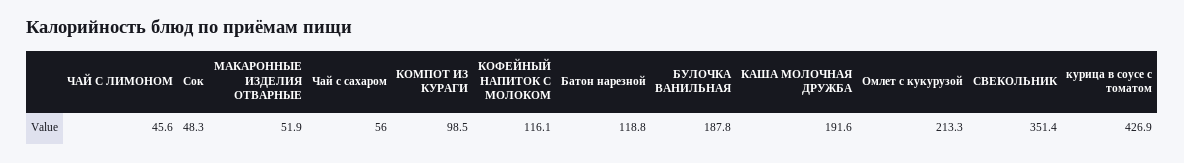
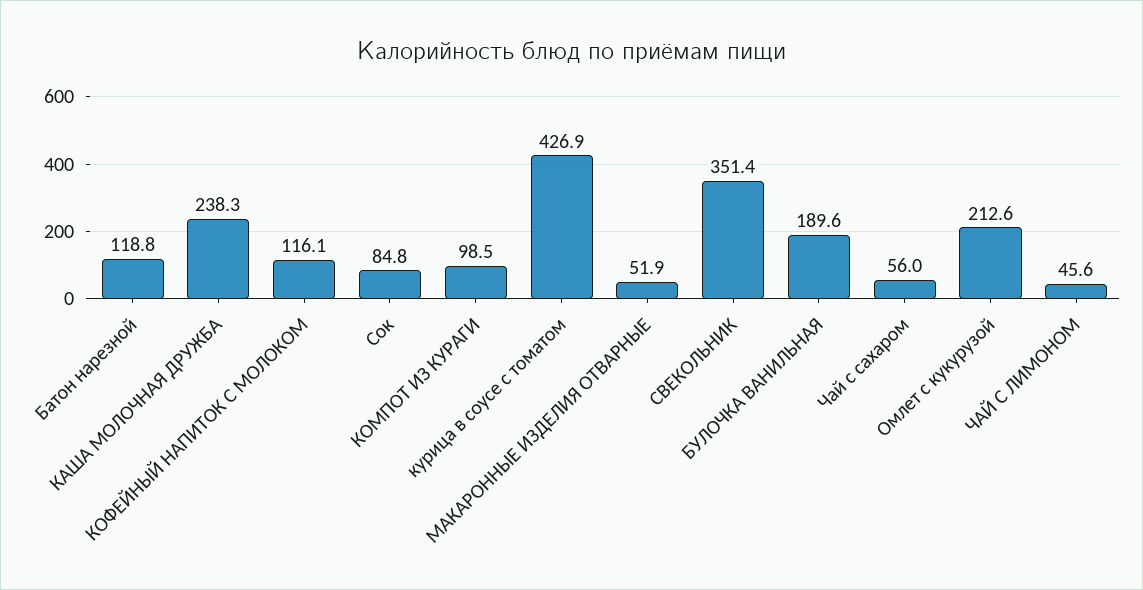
  {
    "ЧАЙ С ЛИМОНОМ": 45.6,
-   "Сок": 48.3,
+   "Сок": 84.8,
    "МАКАРОННЫЕ ИЗДЕЛИЯ ОТВАРНЫЕ": 51.9,
    "Чай с сахаром": 56,
    "КОМПОТ ИЗ КУРАГИ": 98.5,
    "КОФЕЙНЫЙ НАПИТОК С МОЛОКОМ": 116.1,
    "Батон нарезной": 118.8,
-   "БУЛОЧКА ВАНИЛЬНАЯ": 187.8,
+   "БУЛОЧКА ВАНИЛЬНАЯ": 189.6,
-   "КАША МОЛОЧНАЯ ДРУЖБА": 191.6,
+   "КАША МОЛОЧНАЯ ДРУЖБА": 238.3,
-   "Омлет с кукурузой": 213.3,
+   "Омлет с кукурузой": 212.6,
    "СВЕКОЛЬНИК": 351.4,
    "курица в соусе с томатом": 426.9
  }

